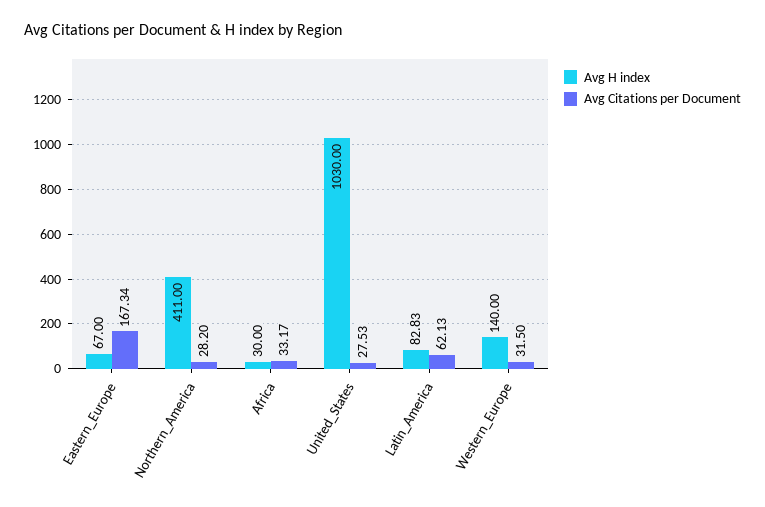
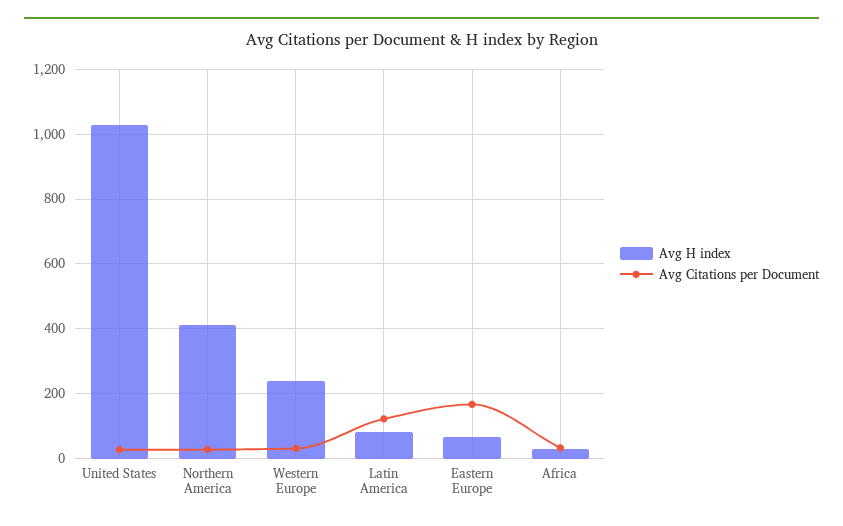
  {
    "Avg H index": {
      "Eastern_Europe": 67,
      "Northern_America": 411,
      "Africa": 30,
      "United_States": 1030,
      "Latin_America": 82.83,
-     "Western_Europe": 140
+     "Western_Europe": 240
    },
    "Avg Citations per Document": {
      "Eastern_Europe": 167.34,
      "Northern_America": 28.2,
      "Africa": 33.17,
      "United_States": 27.53,
-     "Latin_America": 62.13,
+     "Latin_America": 120,
      "Western_Europe": 31.5
    }
  }

